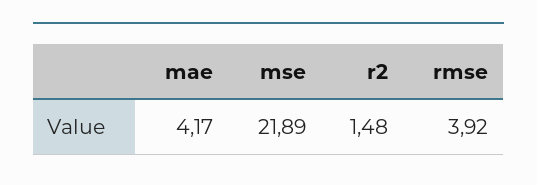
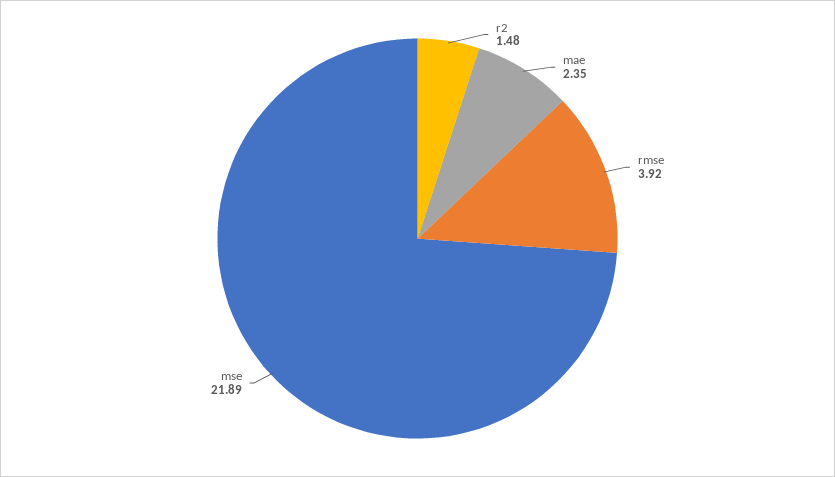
  {
-   "mae": 4.17,
+   "mae": 2.35,
    "mse": 21.89,
    "r2": 1.48,
    "rmse": 3.92
  }

